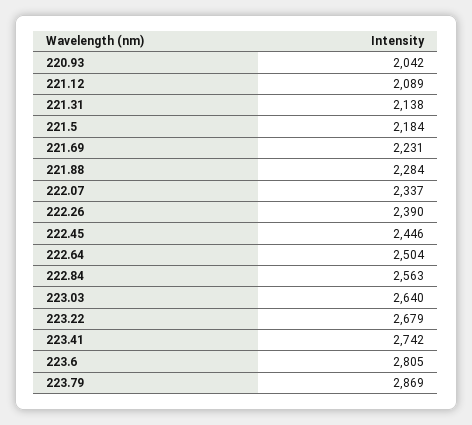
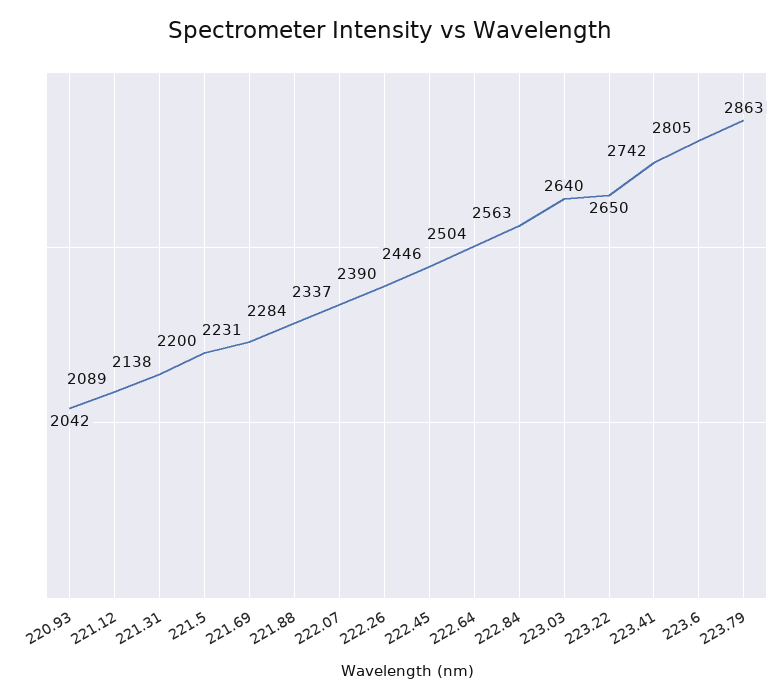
  {
    "220.93": 2042,
    "221.12": 2089,
    "221.31": 2138,
-   "221.5": 2184,
+   "221.5": 2200,
    "221.69": 2231,
    "221.88": 2284,
    "222.07": 2337,
    "222.26": 2390,
    "222.45": 2446,
    "222.64": 2504,
    "222.84": 2563,
    "223.03": 2640,
-   "223.22": 2679,
+   "223.22": 2650,
    "223.41": 2742,
    "223.6": 2805,
-   "223.79": 2869
+   "223.79": 2863
  }

